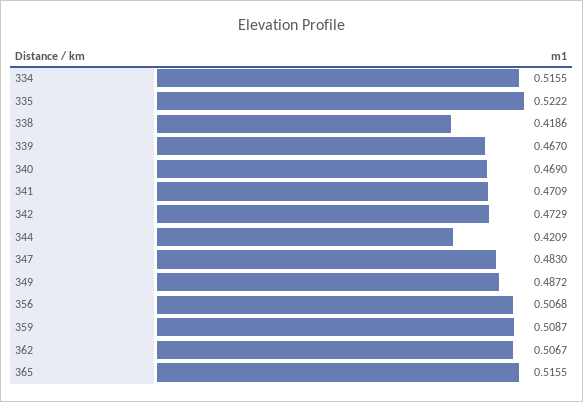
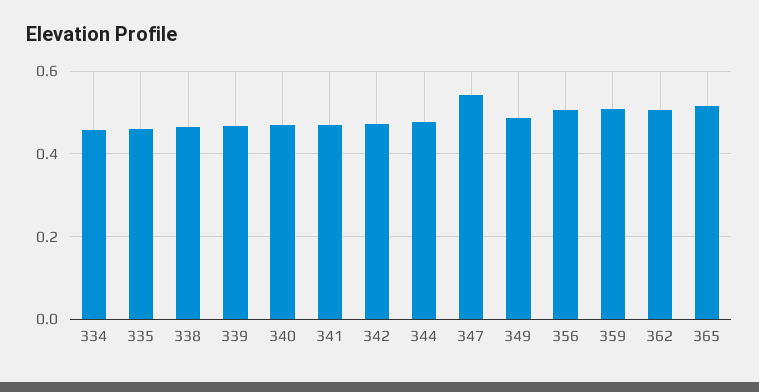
  {
-   "334": 0.5155,
+   "334": 0.46,
-   "335": 0.5222,
+   "335": 0.46,
-   "338": 0.4186,
+   "338": 0.46,
    "339": 0.467,
    "340": 0.469,
    "341": 0.4709,
    "342": 0.4729,
-   "344": 0.4209,
+   "344": 0.48,
-   "347": 0.483,
+   "347": 0.54,
    "349": 0.4872,
    "356": 0.5068,
    "359": 0.5087,
    "362": 0.5067,
    "365": 0.5155
  }

